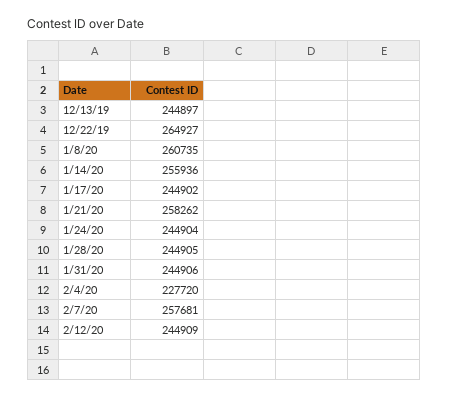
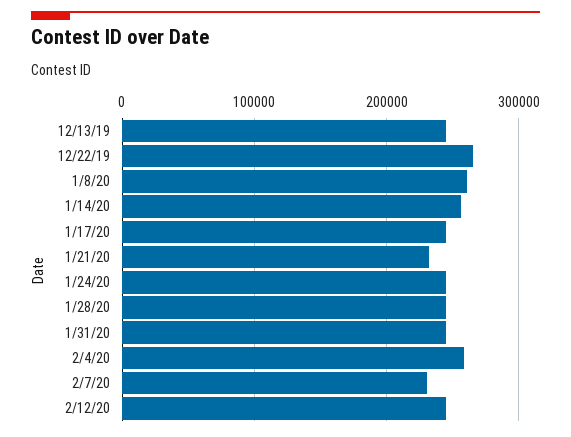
  {
    "12/13/19": 244897,
    "12/22/19": 264927,
    "1/8/20": 260735,
    "1/14/20": 255936,
    "1/17/20": 244902,
-   "1/21/20": 258262,
+   "1/21/20": 230000,
    "1/24/20": 244904,
    "1/28/20": 244905,
    "1/31/20": 244906,
-   "2/4/20": 227720,
+   "2/4/20": 260000,
-   "2/7/20": 257681,
+   "2/7/20": 230000,
    "2/12/20": 244909
  }

